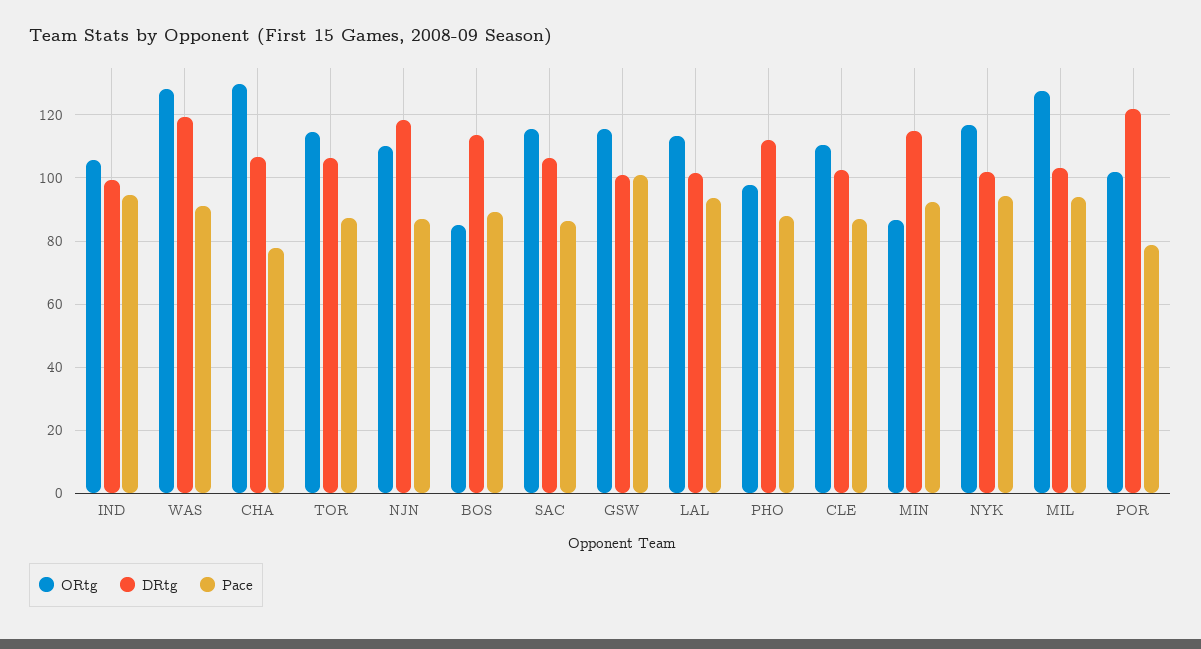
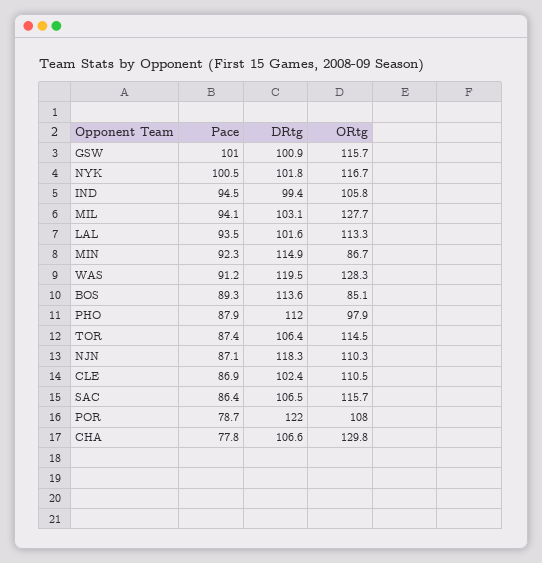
  {
    "ORtg": {
      "IND": 105.8,
      "WAS": 128.3,
      "CHA": 129.8,
      "TOR": 114.5,
      "NJN": 110.3,
      "BOS": 85.1,
      "SAC": 115.7,
      "GSW": 115.7,
      "LAL": 113.3,
      "PHO": 97.9,
      "CLE": 110.5,
      "MIN": 86.7,
      "NYK": 116.7,
      "MIL": 127.7,
-     "POR": 102
+     "POR": 108
    },
    "DRtg": {
      "IND": 99.4,
      "WAS": 119.5,
      "CHA": 106.6,
      "TOR": 106.4,
      "NJN": 118.3,
      "BOS": 113.6,
      "SAC": 106.5,
      "GSW": 100.9,
      "LAL": 101.6,
      "PHO": 112,
      "CLE": 102.4,
      "MIN": 114.9,
      "NYK": 101.8,
      "MIL": 103.1,
      "POR": 122
    },
    "Pace": {
      "IND": 94.5,
      "WAS": 91.2,
      "CHA": 77.8,
      "TOR": 87.4,
      "NJN": 87.1,
      "BOS": 89.3,
      "SAC": 86.4,
      "GSW": 101,
      "LAL": 93.5,
      "PHO": 87.9,
      "CLE": 86.9,
      "MIN": 92.3,
-     "NYK": 94,
+     "NYK": 100.5,
      "MIL": 94.1,
      "POR": 78.7
    }
  }

